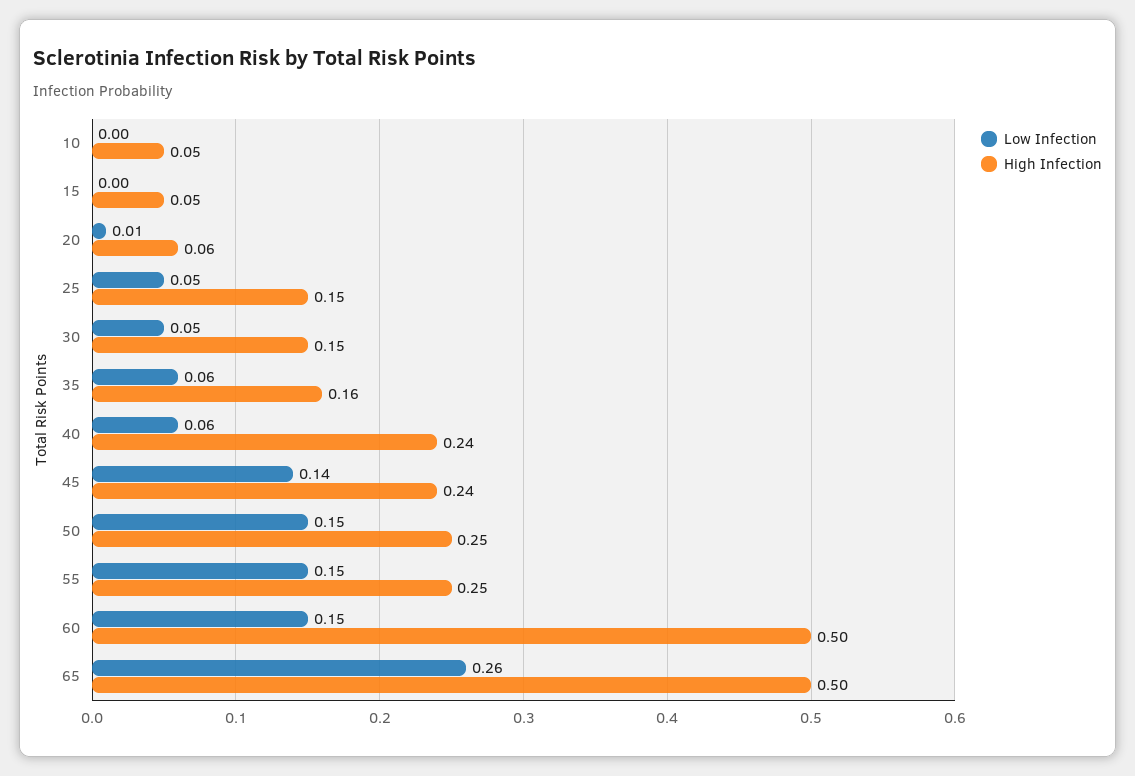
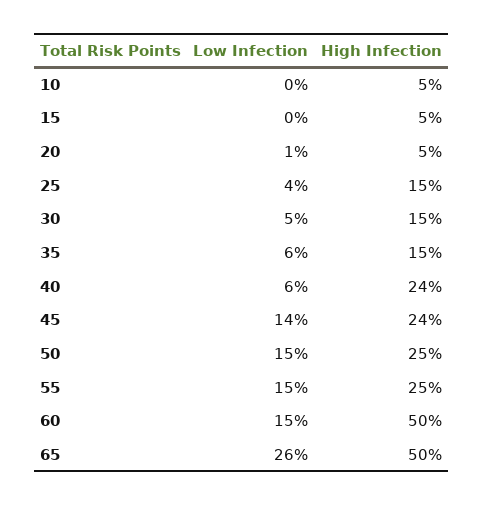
  {
    "Low Infection": {
      "10": 0,
      "15": 0,
      "20": 0.01,
-     "25": 0.05,
+     "25": 0.04,
      "30": 0.05,
      "35": 0.06,
      "40": 0.06,
      "45": 0.14,
      "50": 0.15,
      "55": 0.15,
      "60": 0.15,
      "65": 0.26
    },
    "High Infection": {
      "10": 0.05,
      "15": 0.05,
-     "20": 0.06,
+     "20": 0.05,
      "25": 0.15,
      "30": 0.15,
-     "35": 0.16,
+     "35": 0.15,
      "40": 0.24,
      "45": 0.24,
      "50": 0.25,
      "55": 0.25,
      "60": 0.5,
      "65": 0.5
    }
  }

